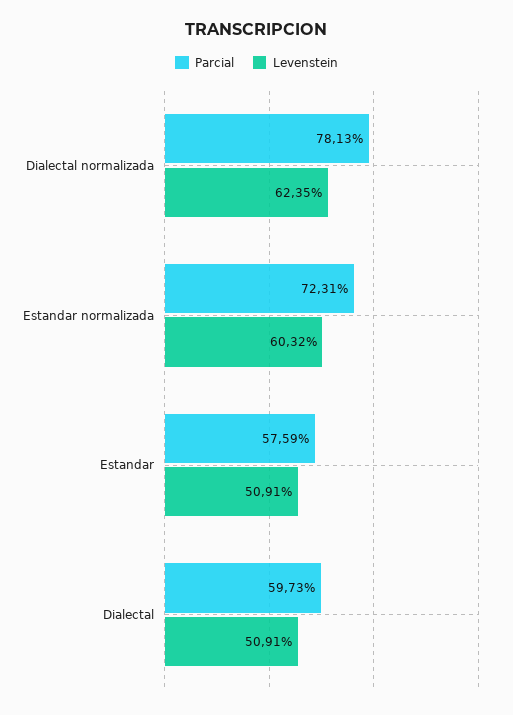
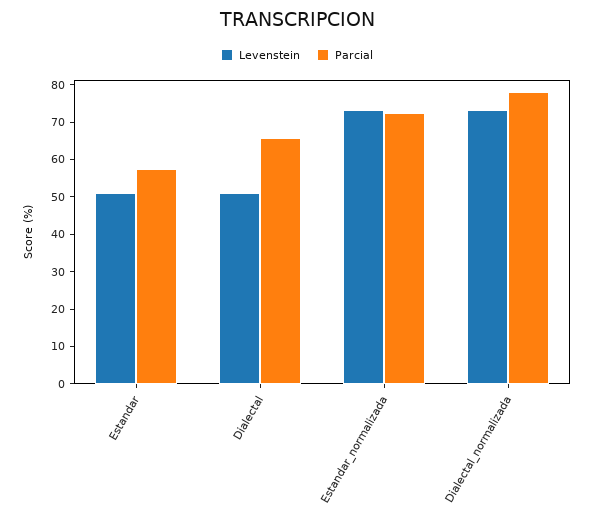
  {
    "Parcial": {
      "Dialectal normalizada": 78.13,
      "Estandar normalizada": 72.31,
      "Estandar": 57.59,
-     "Dialectal": 59.73
+     "Dialectal": 65
    },
    "Levenstein": {
-     "Dialectal normalizada": 62.35,
+     "Dialectal normalizada": 72.5,
-     "Estandar normalizada": 60.32,
+     "Estandar normalizada": 72.5,
      "Estandar": 50.91,
      "Dialectal": 50.91
    }
  }

